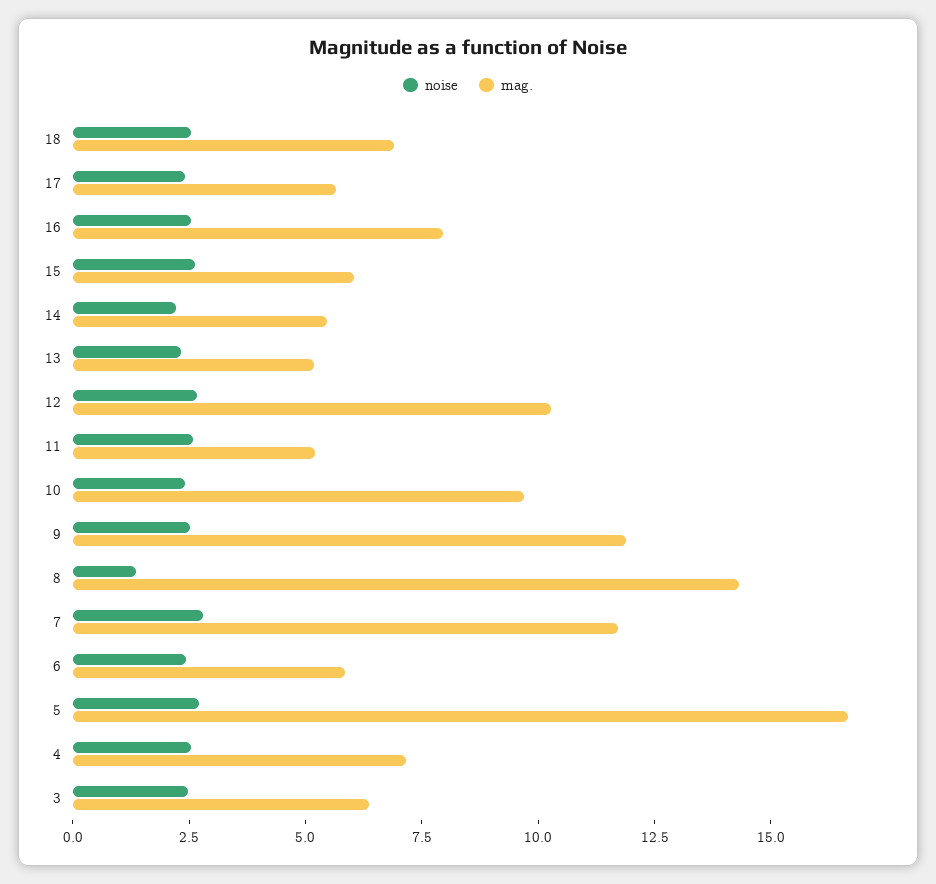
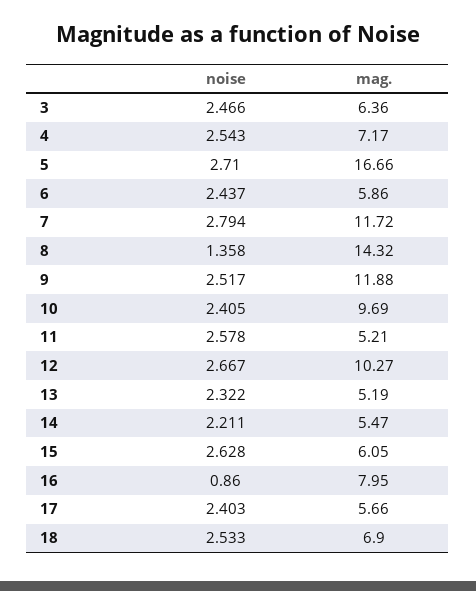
  {
    "noise": {
      "18": 2.533,
      "17": 2.403,
-     "16": 2.5,
+     "16": 0.86,
      "15": 2.628,
      "14": 2.211,
      "13": 2.322,
      "12": 2.667,
      "11": 2.578,
      "10": 2.405,
      "9": 2.517,
      "8": 1.358,
      "7": 2.794,
      "6": 2.437,
      "5": 2.71,
      "4": 2.543,
      "3": 2.466
    },
    "mag.": {
      "18": 6.9,
      "17": 5.66,
      "16": 7.95,
      "15": 6.05,
      "14": 5.47,
      "13": 5.19,
      "12": 10.27,
      "11": 5.21,
      "10": 9.69,
      "9": 11.88,
      "8": 14.32,
      "7": 11.72,
      "6": 5.86,
      "5": 16.66,
      "4": 7.17,
      "3": 6.36
    }
  }

